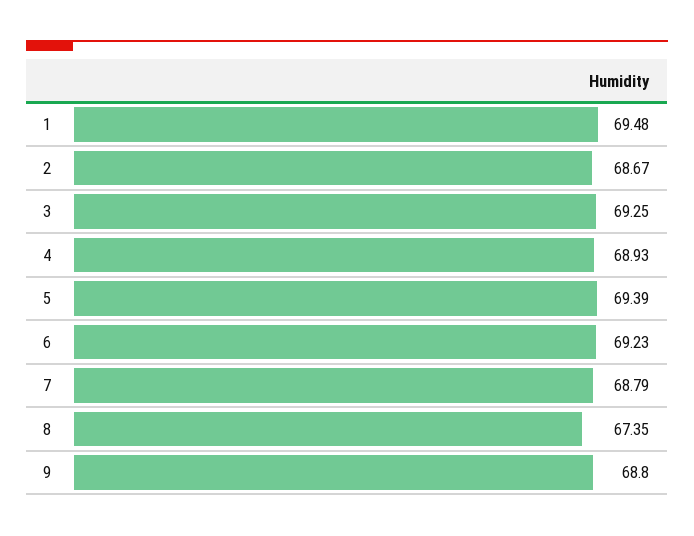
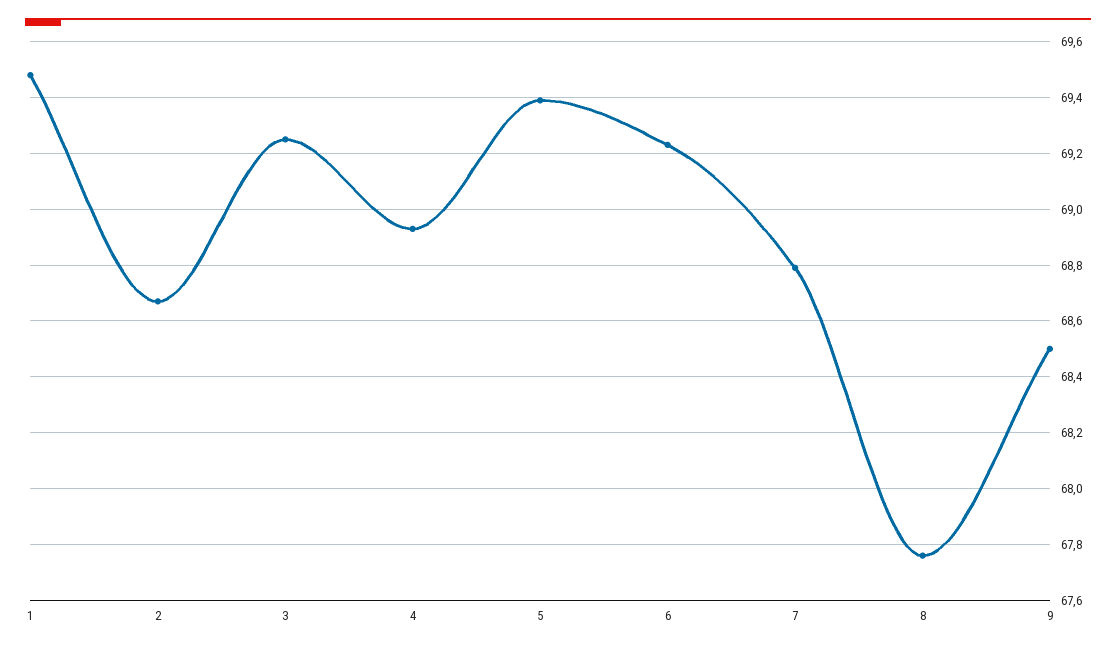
  {
    "1": 69.48,
    "2": 68.67,
    "3": 69.25,
    "4": 68.93,
    "5": 69.39,
    "6": 69.23,
    "7": 68.79,
-   "8": 67.35,
+   "8": 67.75,
-   "9": 68.8
+   "9": 68.5
  }

